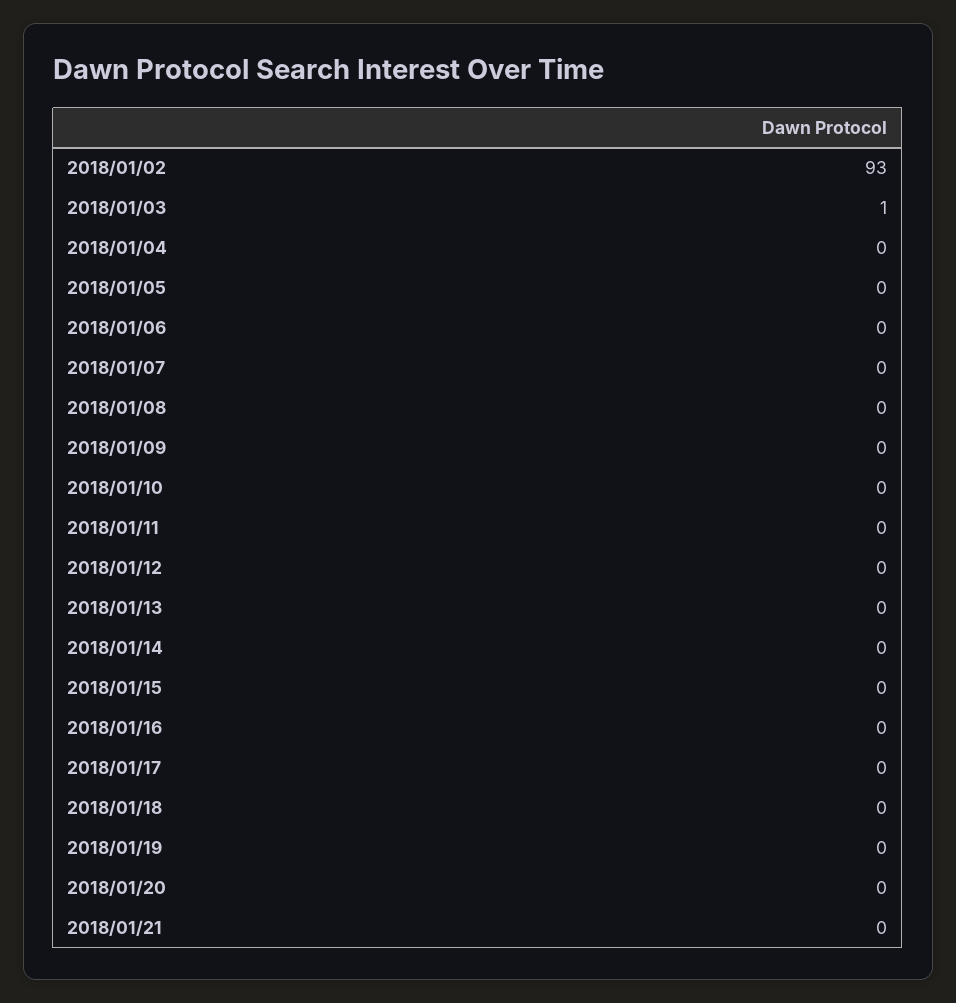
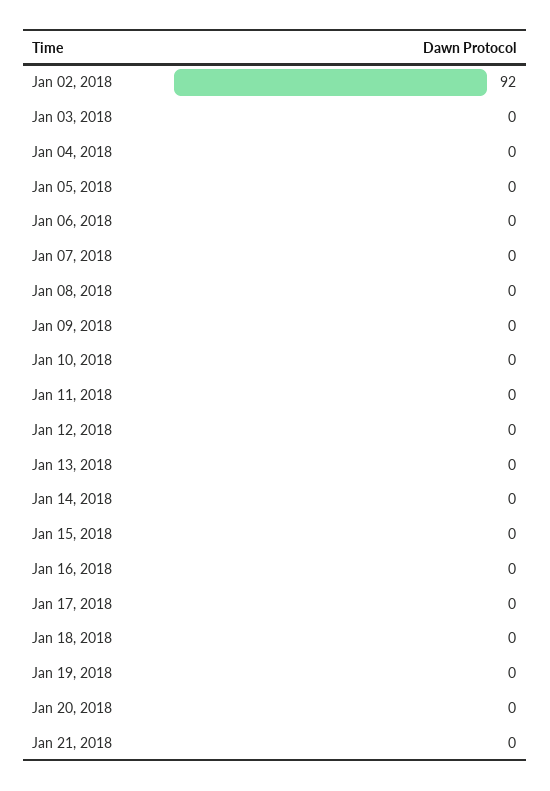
  {
-   "2018/01/02": 93,
+   "2018/01/02": 92,
-   "2018/01/03": 1,
+   "2018/01/03": 0,
    "2018/01/04": 0,
    "2018/01/05": 0,
    "2018/01/06": 0,
    "2018/01/07": 0,
    "2018/01/08": 0,
    "2018/01/09": 0,
    "2018/01/10": 0,
    "2018/01/11": 0,
    "2018/01/12": 0,
    "2018/01/13": 0,
    "2018/01/14": 0,
    "2018/01/15": 0,
    "2018/01/16": 0,
    "2018/01/17": 0,
    "2018/01/18": 0,
    "2018/01/19": 0,
    "2018/01/20": 0,
    "2018/01/21": 0
  }

